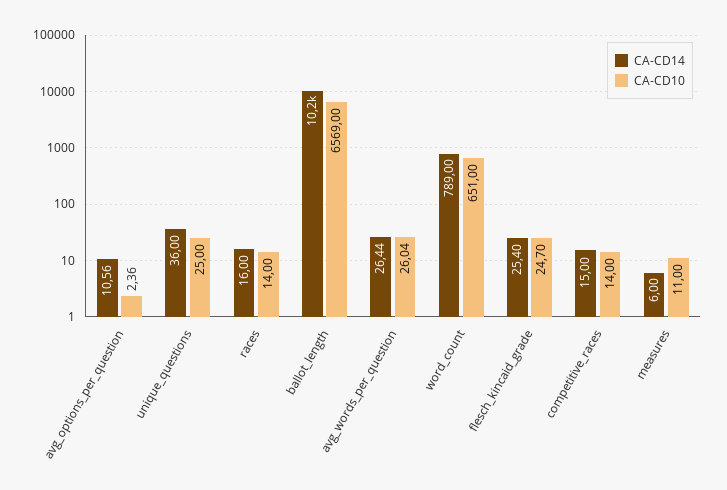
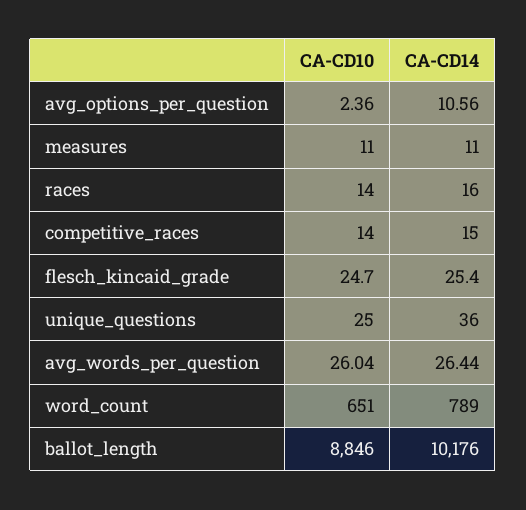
  {
    "CA-CD14": {
      "avg_options_per_question": 10.56,
      "unique_questions": 36,
      "races": 16,
      "ballot_length": 10176,
      "avg_words_per_question": 26.44,
      "word_count": 789,
      "flesch_kincaid_grade": 25.4,
      "competitive_races": 15,
-     "measures": 6
+     "measures": 11
    },
    "CA-CD10": {
      "avg_options_per_question": 2.36,
      "unique_questions": 25,
      "races": 14,
-     "ballot_length": 6569,
+     "ballot_length": 8846,
      "avg_words_per_question": 26.04,
      "word_count": 651,
      "flesch_kincaid_grade": 24.7,
      "competitive_races": 14,
      "measures": 11
    }
  }

